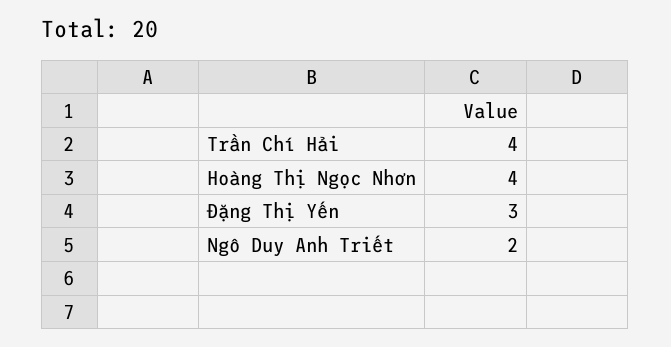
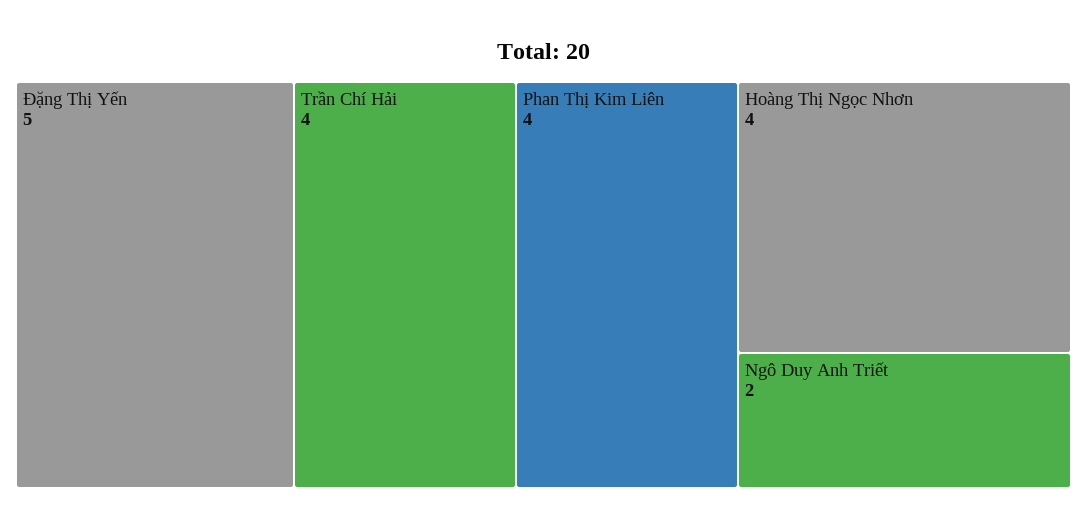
  {
    "Trần Chí Hải": 4,
    "Hoàng Thị Ngọc Nhơn": 4,
-   "Đặng Thị Yến": 3,
+   "Đặng Thị Yến": 5,
-   "Ngô Duy Anh Triết": 2
+   "Ngô Duy Anh Triết": 2,
+   "Phan Thị Kim Liên": 4
  }

